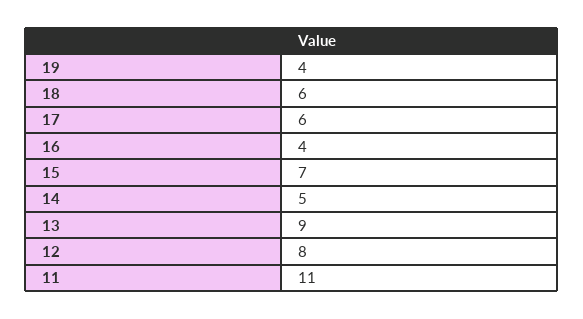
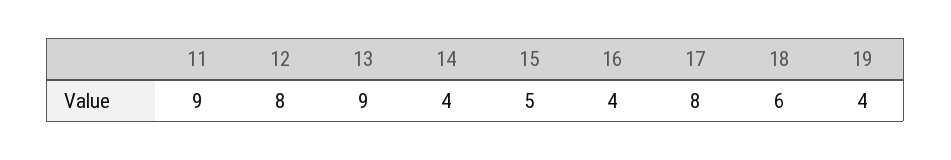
  {
    "19": 4,
    "18": 6,
-   "17": 6,
+   "17": 8,
    "16": 4,
-   "15": 7,
+   "15": 5,
-   "14": 5,
+   "14": 4,
    "13": 9,
    "12": 8,
-   "11": 11
+   "11": 9
  }

